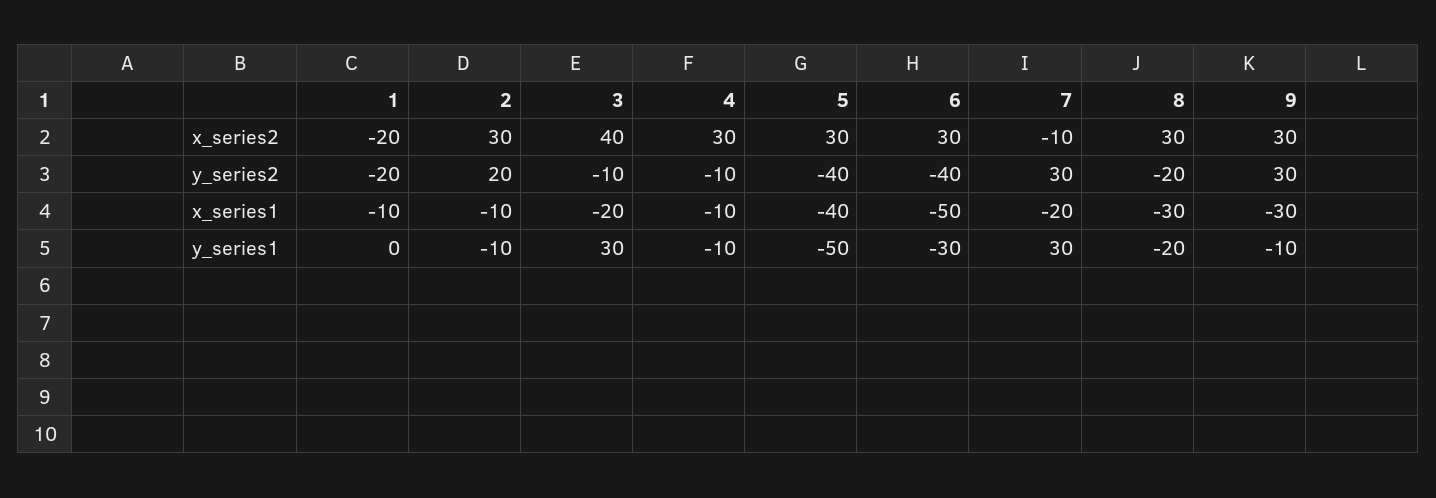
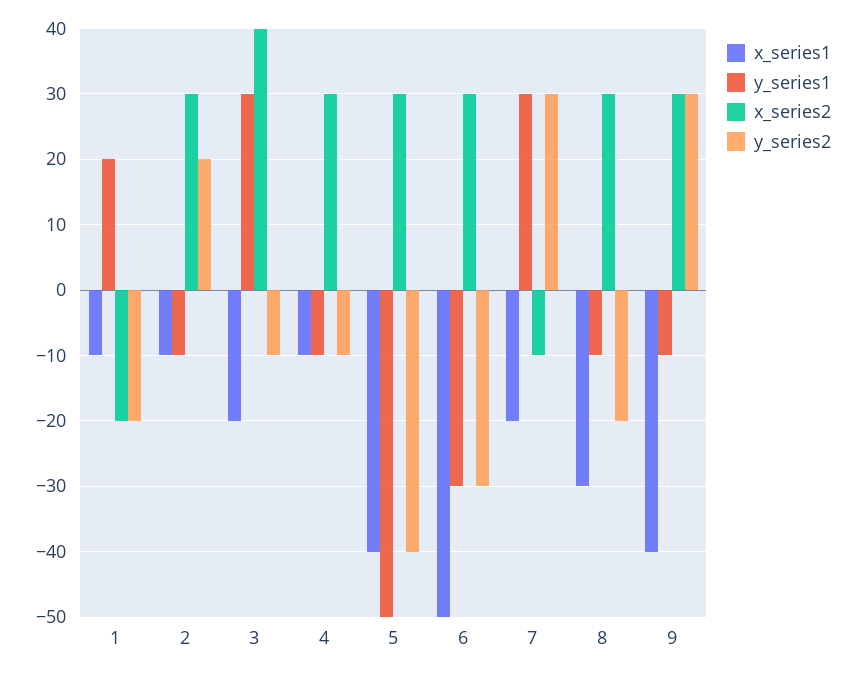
  {
    "x_series2": {
      "1": -20,
      "2": 30,
      "3": 40,
      "4": 30,
      "5": 30,
      "6": 30,
      "7": -10,
      "8": 30,
      "9": 30
    },
    "y_series2": {
      "1": -20,
      "2": 20,
      "3": -10,
      "4": -10,
      "5": -40,
-     "6": -40,
+     "6": -30,
      "7": 30,
      "8": -20,
      "9": 30
    },
    "x_series1": {
      "1": -10,
      "2": -10,
      "3": -20,
      "4": -10,
      "5": -40,
      "6": -50,
      "7": -20,
      "8": -30,
-     "9": -30
+     "9": -40
    },
    "y_series1": {
-     "1": 0,
+     "1": 20,
      "2": -10,
      "3": 30,
      "4": -10,
      "5": -50,
      "6": -30,
      "7": 30,
-     "8": -20,
+     "8": -10,
      "9": -10
    }
  }

